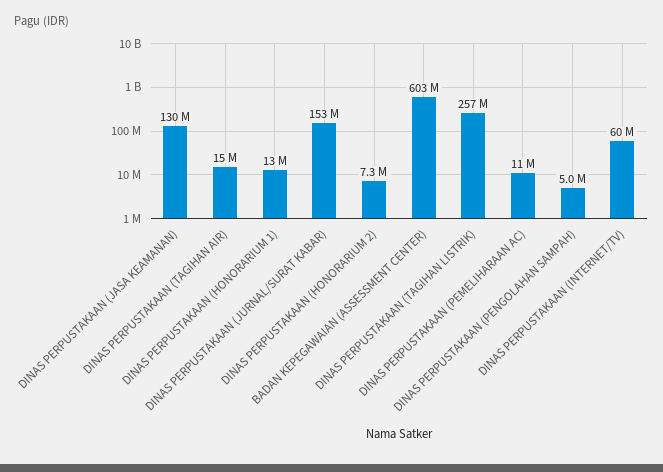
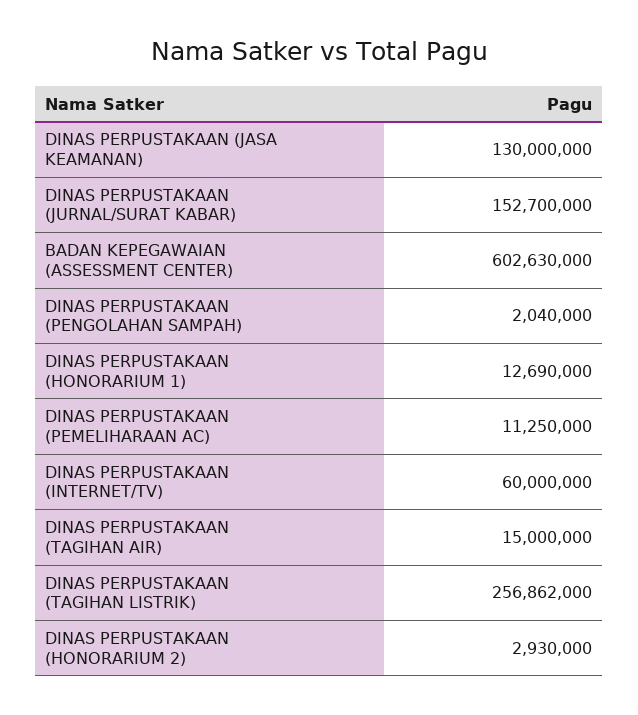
  {
    "DINAS PERPUSTAKAAN (JASA KEAMANAN)": 130000000,
    "DINAS PERPUSTAKAAN (TAGIHAN AIR)": 15000000,
    "DINAS PERPUSTAKAAN (HONORARIUM 1)": 12690000,
    "DINAS PERPUSTAKAAN (JURNAL/SURAT KABAR)": 152700000,
-   "DINAS PERPUSTAKAAN (HONORARIUM 2)": 7300000,
+   "DINAS PERPUSTAKAAN (HONORARIUM 2)": 2930000,
    "BADAN KEPEGAWAIAN (ASSESSMENT CENTER)": 602630000,
    "DINAS PERPUSTAKAAN (TAGIHAN LISTRIK)": 256862000,
    "DINAS PERPUSTAKAAN (PEMELIHARAAN AC)": 11250000,
-   "DINAS PERPUSTAKAAN (PENGOLAHAN SAMPAH)": 5000000,
+   "DINAS PERPUSTAKAAN (PENGOLAHAN SAMPAH)": 2040000,
    "DINAS PERPUSTAKAAN (INTERNET/TV)": 60000000
  }

